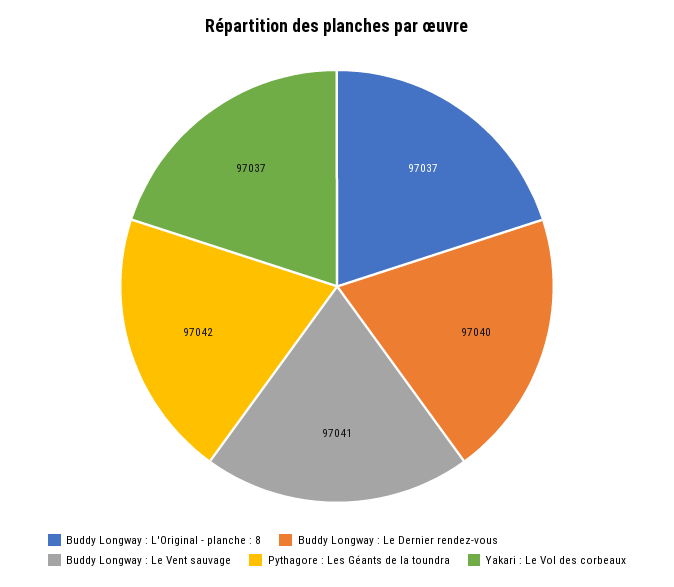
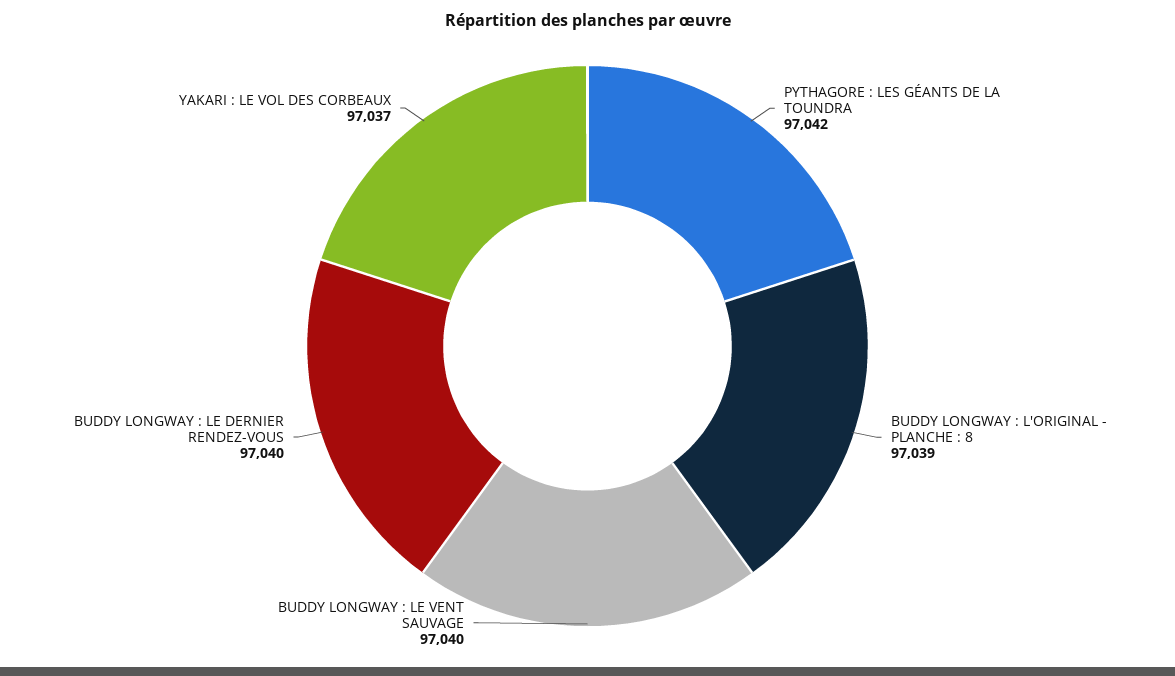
  {
-   "Buddy Longway : L'Original - planche : 8": 97037,
+   "Buddy Longway : L'Original - planche : 8": 97039,
    "Buddy Longway : Le Dernier rendez-vous": 97040,
-   "Buddy Longway : Le Vent sauvage": 97041,
+   "Buddy Longway : Le Vent sauvage": 97040,
    "Pythagore : Les Géants de la toundra": 97042,
    "Yakari : Le Vol des corbeaux": 97037
  }

